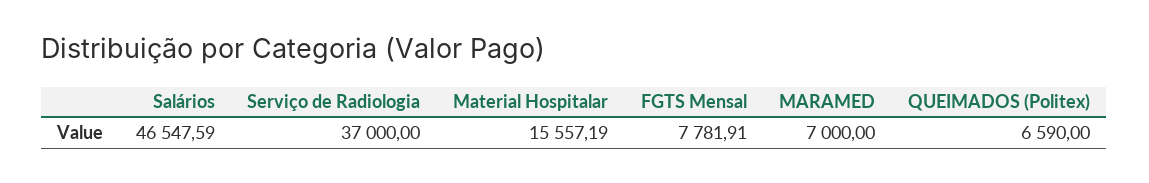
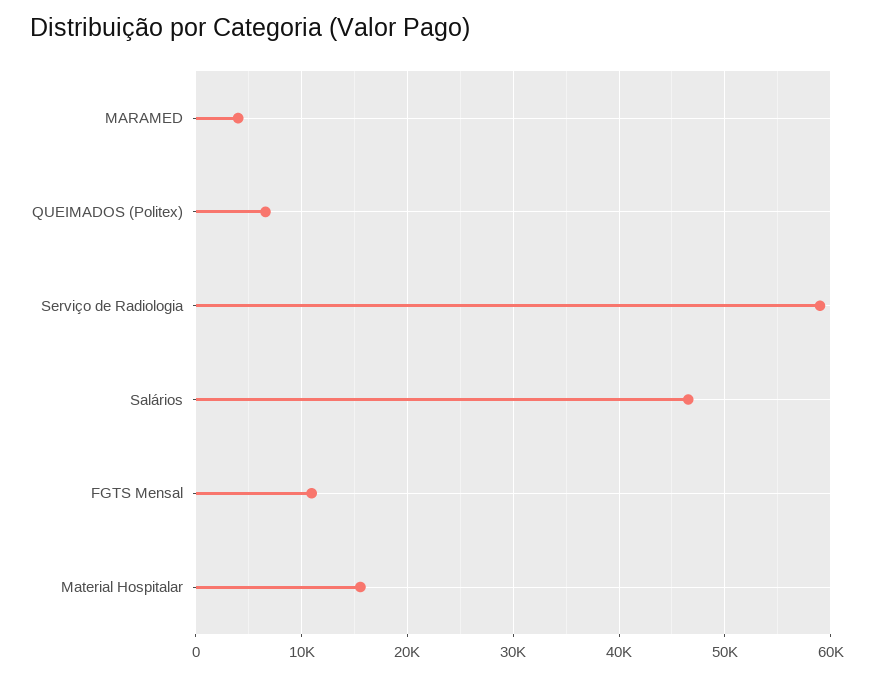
  {
    "Salários": 46547.59,
-   "Serviço de Radiologia": 37000,
+   "Serviço de Radiologia": 59000,
    "Material Hospitalar": 15557.19,
-   "FGTS Mensal": 7781.91,
+   "FGTS Mensal": 11000,
-   "MARAMED": 7000,
+   "MARAMED": 4000,
    "QUEIMADOS (Politex)": 6590
  }

